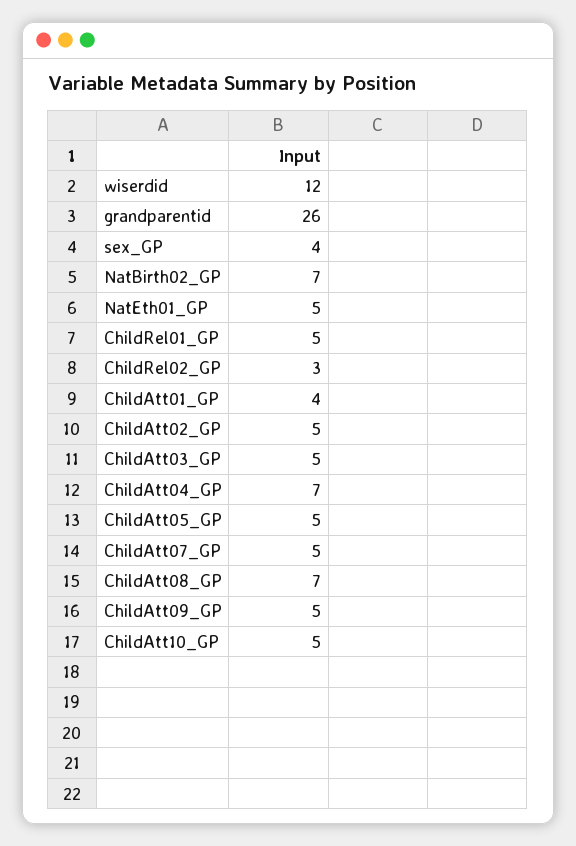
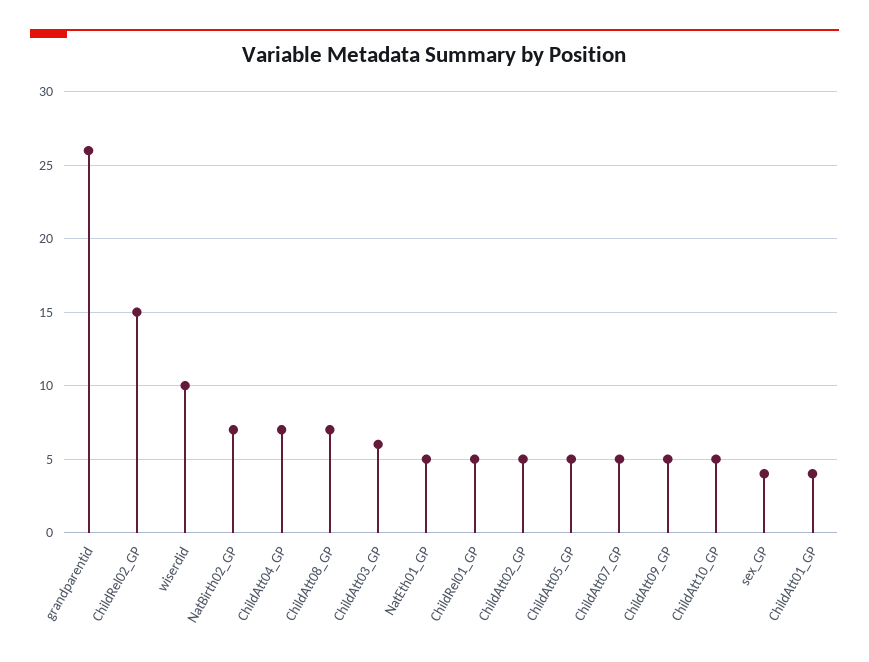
  {
-   "wiserdid": 12,
+   "wiserdid": 10,
    "grandparentid": 26,
    "sex_GP": 4,
    "NatBirth02_GP": 7,
    "NatEth01_GP": 5,
    "ChildRel01_GP": 5,
-   "ChildRel02_GP": 3,
+   "ChildRel02_GP": 15,
    "ChildAtt01_GP": 4,
    "ChildAtt02_GP": 5,
-   "ChildAtt03_GP": 5,
+   "ChildAtt03_GP": 6,
    "ChildAtt04_GP": 7,
    "ChildAtt05_GP": 5,
    "ChildAtt07_GP": 5,
    "ChildAtt08_GP": 7,
    "ChildAtt09_GP": 5,
    "ChildAtt10_GP": 5
  }

